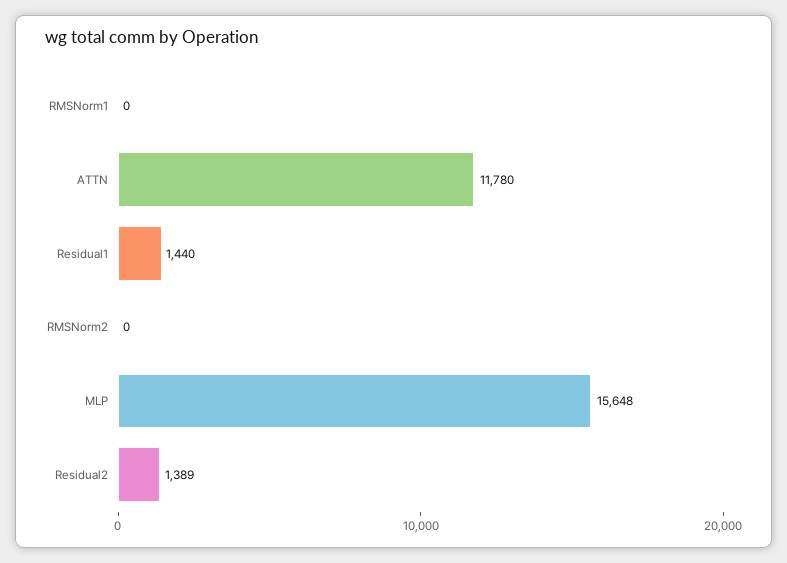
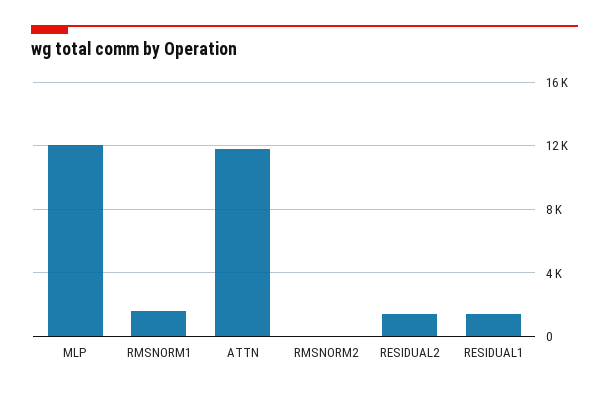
  {
-   "RMSNorm1": 0,
+   "RMSNorm1": 1500,
    "ATTN": 11780,
    "Residual1": 1440,
    "RMSNorm2": 0,
-   "MLP": 15648,
+   "MLP": 12000,
    "Residual2": 1389
  }

